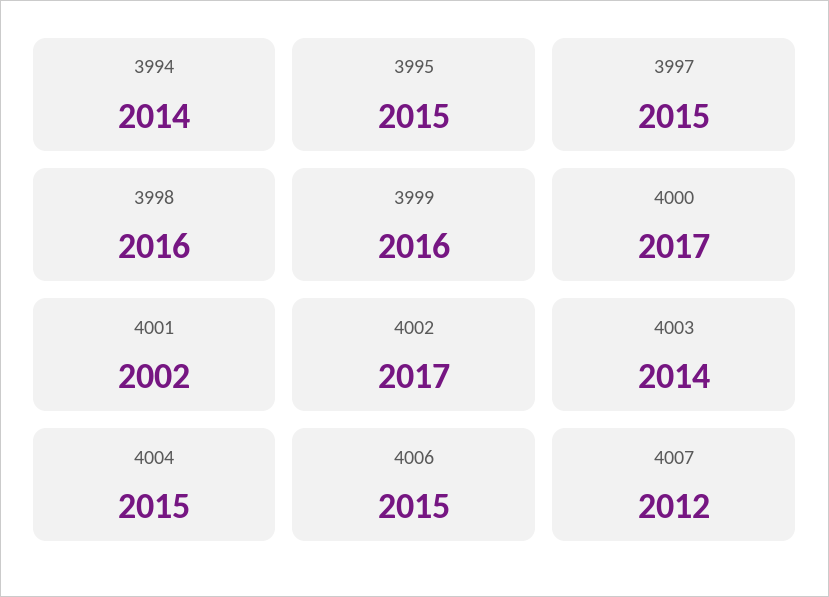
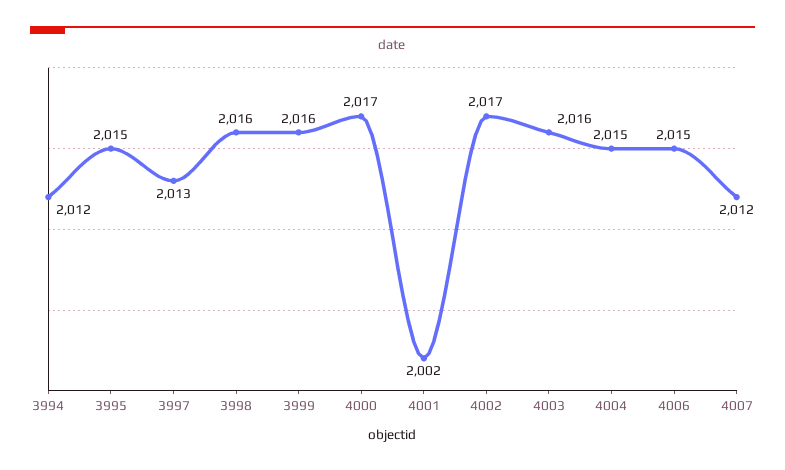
  {
-   "3994": 2014,
+   "3994": 2012,
    "3995": 2015,
-   "3997": 2015,
+   "3997": 2013,
    "3998": 2016,
    "3999": 2016,
    "4000": 2017,
    "4001": 2002,
    "4002": 2017,
-   "4003": 2014,
+   "4003": 2016,
    "4004": 2015,
    "4006": 2015,
    "4007": 2012
  }

